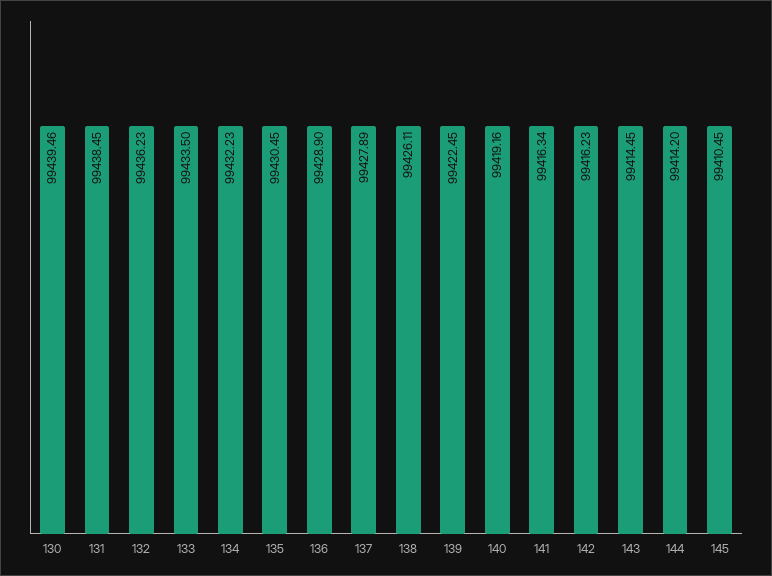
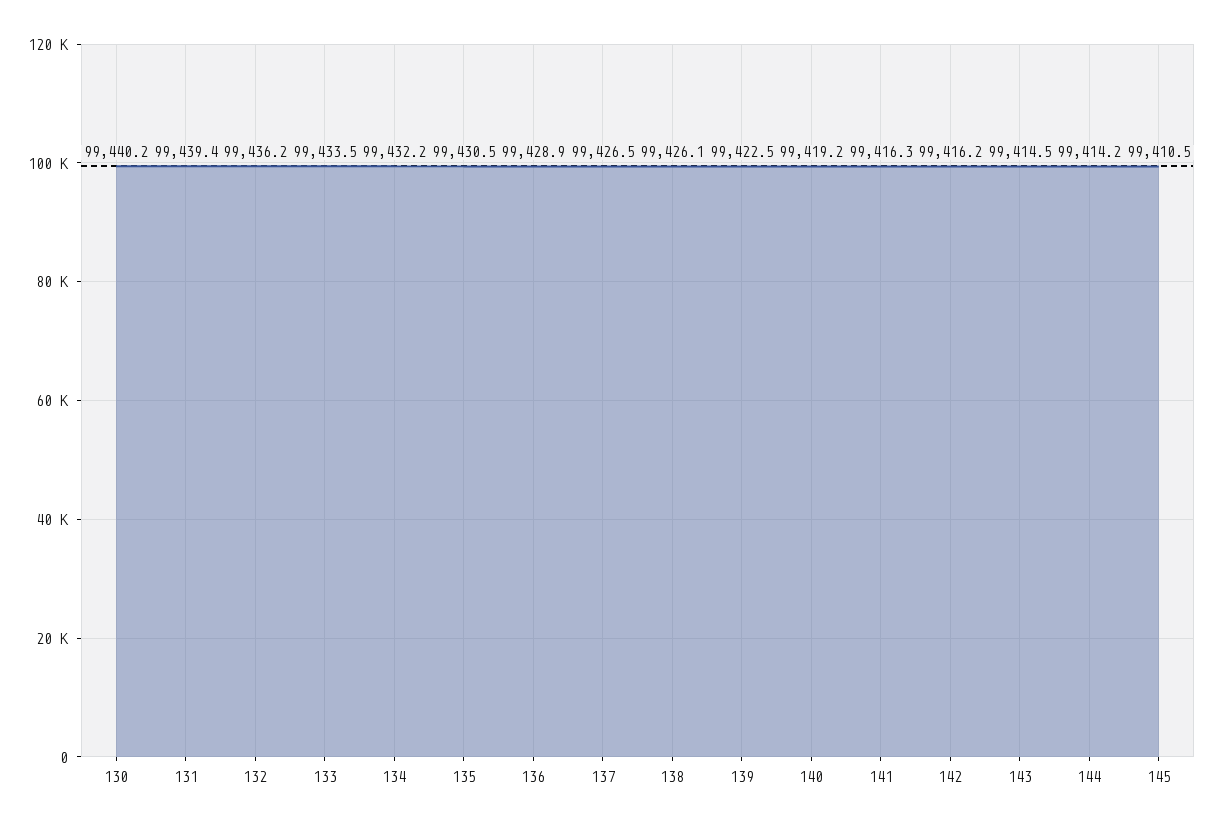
  {
-   "130": 99439.46,
+   "130": 99440.2,
-   "131": 99438.45,
+   "131": 99439.4,
    "132": 99436.23,
    "133": 99433.5,
    "134": 99432.23,
    "135": 99430.45,
    "136": 99428.9,
-   "137": 99427.89,
+   "137": 99426.5,
    "138": 99426.11,
    "139": 99422.45,
    "140": 99419.16,
    "141": 99416.34,
    "142": 99416.23,
    "143": 99414.45,
    "144": 99414.2,
    "145": 99410.45
  }

